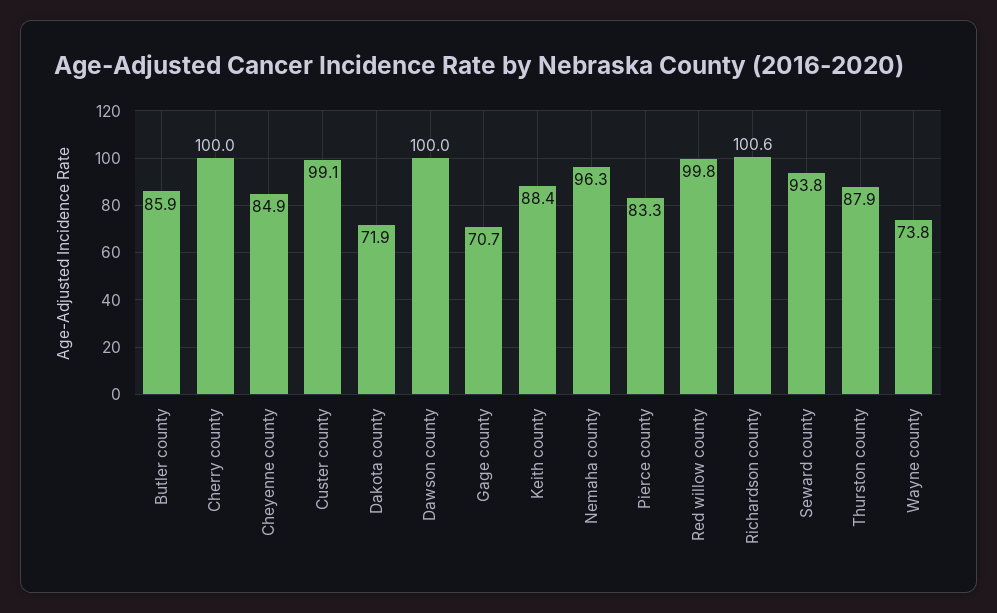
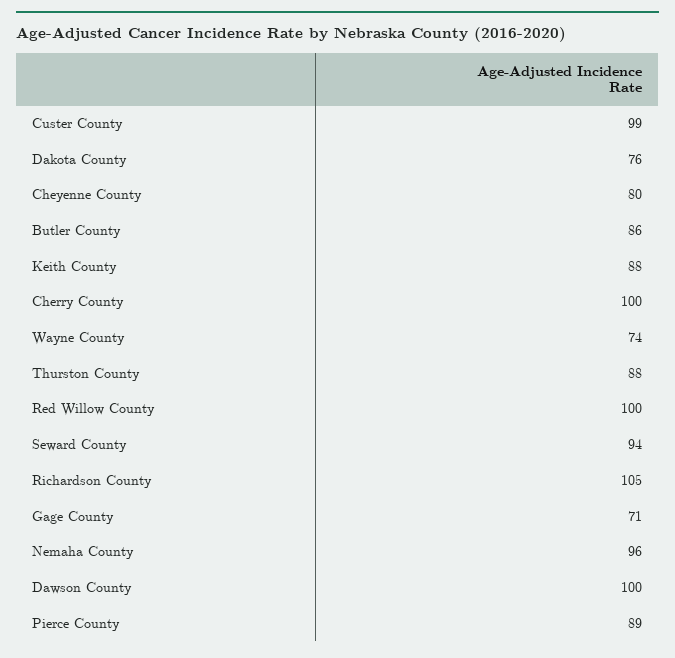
  {
    "Butler county": 85.9,
    "Cherry county": 100,
-   "Cheyenne county": 84.9,
+   "Cheyenne county": 80,
    "Custer county": 99.1,
-   "Dakota county": 71.9,
+   "Dakota county": 76,
    "Dawson county": 100,
    "Gage county": 70.7,
    "Keith county": 88.4,
    "Nemaha county": 96.3,
-   "Pierce county": 83.3,
+   "Pierce county": 89,
    "Red willow county": 99.8,
-   "Richardson county": 100.6,
+   "Richardson county": 105,
    "Seward county": 93.8,
    "Thurston county": 87.9,
    "Wayne county": 73.8
  }

